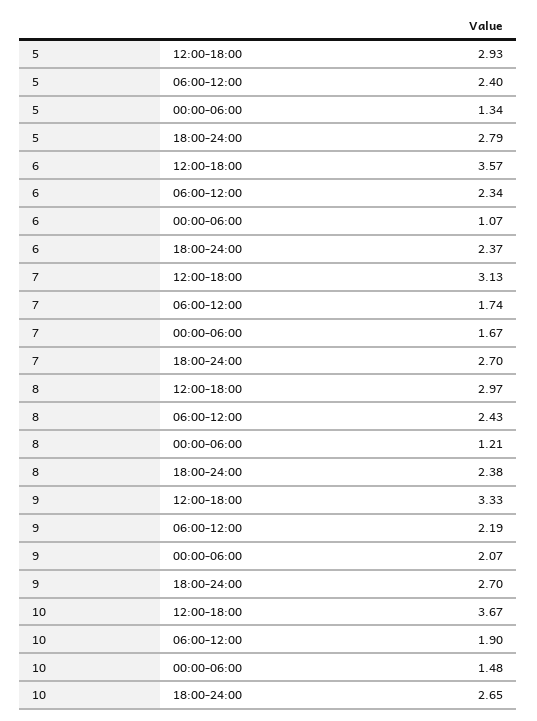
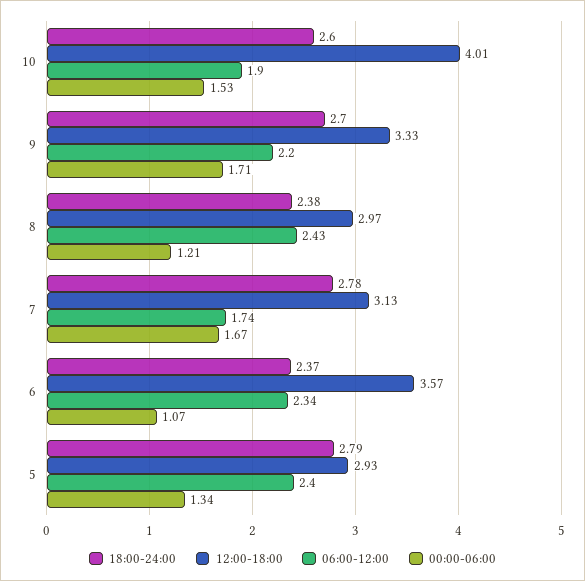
  {
    "12:00-18:00": {
      "5": 2.93,
      "6": 3.57,
      "7": 3.13,
      "8": 2.97,
      "9": 3.33,
-     "10": 3.67
+     "10": 4.01
    },
    "06:00-12:00": {
      "5": 2.4,
      "6": 2.34,
      "7": 1.74,
      "8": 2.43,
-     "9": 2.19,
+     "9": 2.2,
      "10": 1.9
    },
    "00:00-06:00": {
      "5": 1.34,
      "6": 1.07,
      "7": 1.67,
      "8": 1.21,
-     "9": 2.07,
+     "9": 1.71,
-     "10": 1.48
+     "10": 1.53
    },
    "18:00-24:00": {
      "5": 2.79,
      "6": 2.37,
-     "7": 2.7,
+     "7": 2.78,
      "8": 2.38,
      "9": 2.7,
-     "10": 2.65
+     "10": 2.6
    }
  }

